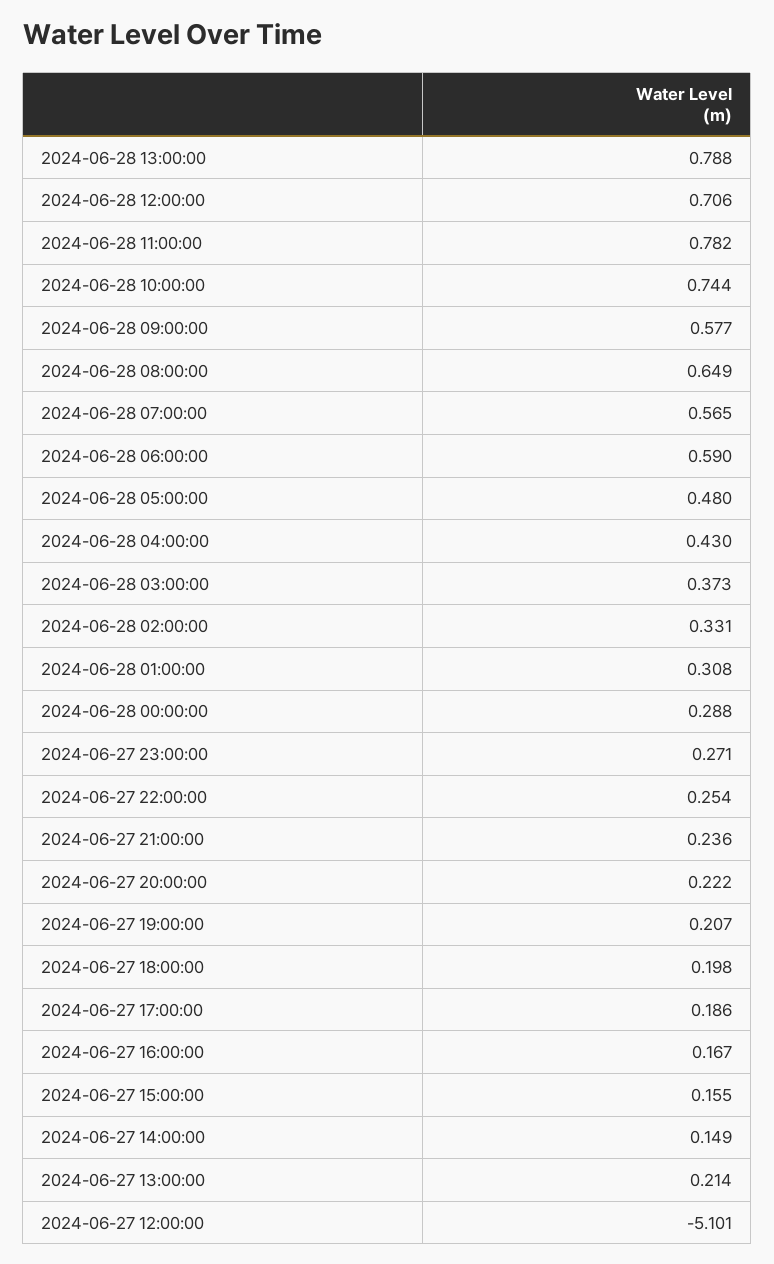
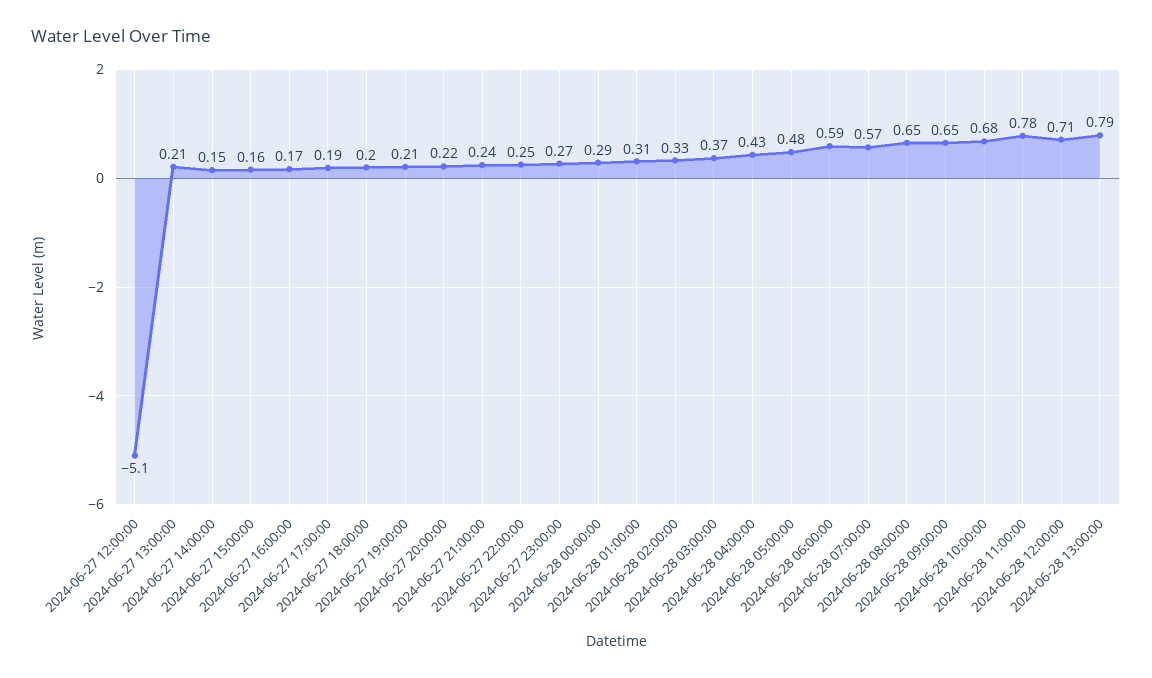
  {
    "2024-06-28 13:00:00": 0.788,
    "2024-06-28 12:00:00": 0.706,
    "2024-06-28 11:00:00": 0.782,
-   "2024-06-28 10:00:00": 0.744,
+   "2024-06-28 10:00:00": 0.68,
-   "2024-06-28 09:00:00": 0.577,
+   "2024-06-28 09:00:00": 0.65,
    "2024-06-28 08:00:00": 0.649,
    "2024-06-28 07:00:00": 0.565,
    "2024-06-28 06:00:00": 0.59,
    "2024-06-28 05:00:00": 0.48,
    "2024-06-28 04:00:00": 0.43,
    "2024-06-28 03:00:00": 0.373,
    "2024-06-28 02:00:00": 0.331,
    "2024-06-28 01:00:00": 0.308,
    "2024-06-28 00:00:00": 0.288,
    "2024-06-27 23:00:00": 0.271,
    "2024-06-27 22:00:00": 0.254,
    "2024-06-27 21:00:00": 0.236,
    "2024-06-27 20:00:00": 0.222,
    "2024-06-27 19:00:00": 0.207,
    "2024-06-27 18:00:00": 0.198,
    "2024-06-27 17:00:00": 0.186,
    "2024-06-27 16:00:00": 0.167,
    "2024-06-27 15:00:00": 0.155,
    "2024-06-27 14:00:00": 0.149,
    "2024-06-27 13:00:00": 0.214,
    "2024-06-27 12:00:00": -5.101
  }

